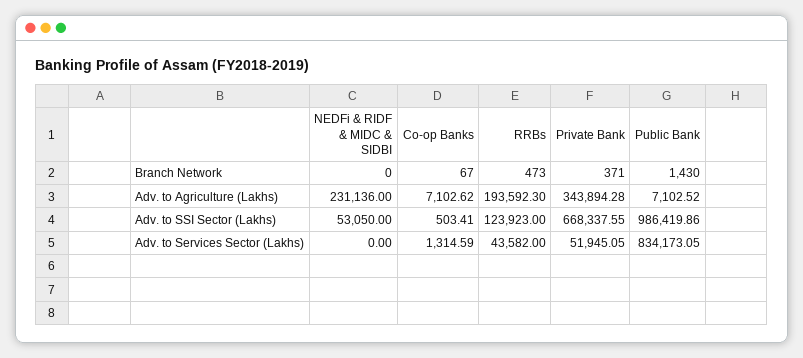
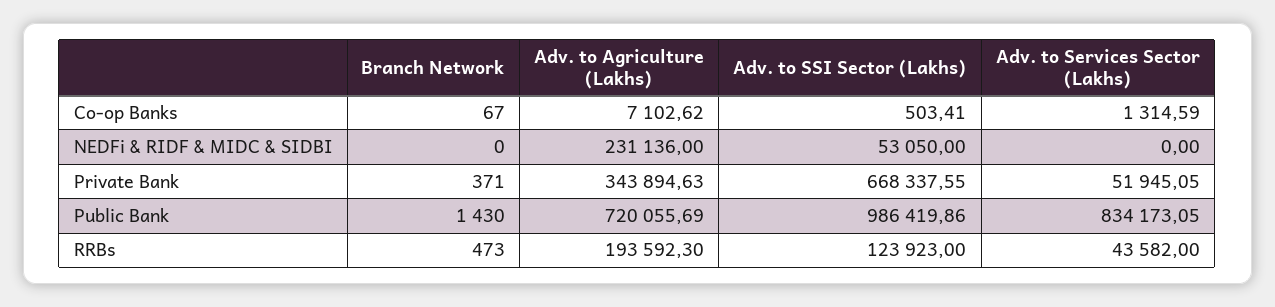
  {
    "NEDFi & RIDF & MIDC & SIDBI": {
      "Branch Network": 0,
      "Adv. to Agriculture (Lakhs)": 231136,
      "Adv. to SSI Sector (Lakhs)": 53050,
      "Adv. to Services Sector (Lakhs)": 0
    },
    "Co-op Banks": {
      "Branch Network": 67,
      "Adv. to Agriculture (Lakhs)": 7102.62,
      "Adv. to SSI Sector (Lakhs)": 503.41,
      "Adv. to Services Sector (Lakhs)": 1314.59
    },
    "RRBs": {
      "Branch Network": 473,
      "Adv. to Agriculture (Lakhs)": 193592.3,
      "Adv. to SSI Sector (Lakhs)": 123923,
      "Adv. to Services Sector (Lakhs)": 43582
    },
    "Private Bank": {
      "Branch Network": 371,
-     "Adv. to Agriculture (Lakhs)": 343894.28,
+     "Adv. to Agriculture (Lakhs)": 343894.63,
      "Adv. to SSI Sector (Lakhs)": 668337.55,
      "Adv. to Services Sector (Lakhs)": 51945.05
    },
    "Public Bank": {
      "Branch Network": 1430,
-     "Adv. to Agriculture (Lakhs)": 7102.52,
+     "Adv. to Agriculture (Lakhs)": 720055.69,
      "Adv. to SSI Sector (Lakhs)": 986419.86,
      "Adv. to Services Sector (Lakhs)": 834173.05
    }
  }

